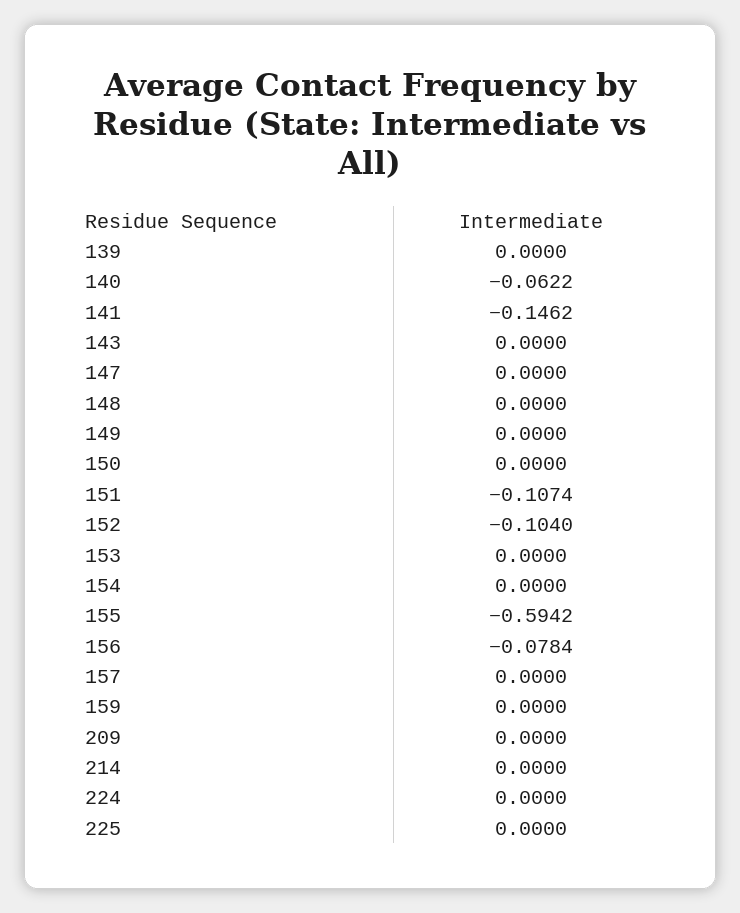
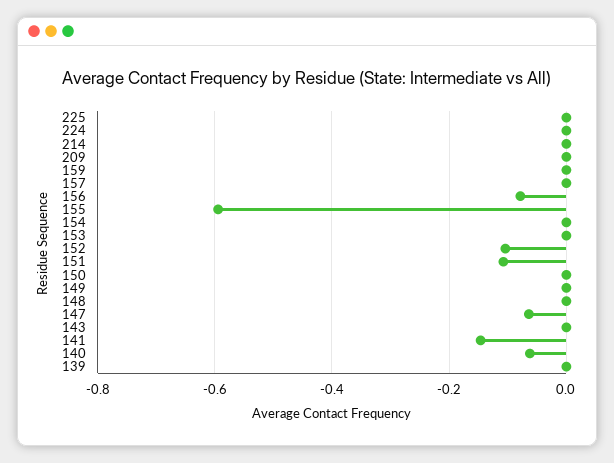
  {
    "139": 0,
    "140": -0.0622,
    "141": -0.1462,
    "143": 0,
-   "147": 0,
+   "147": -0.06,
    "148": 0,
    "149": 0,
    "150": 0,
    "151": -0.1074,
    "152": -0.104,
    "153": 0,
    "154": 0,
    "155": -0.5942,
    "156": -0.0784,
    "157": 0,
    "159": 0,
    "209": 0,
    "214": 0,
    "224": 0,
    "225": 0
  }

